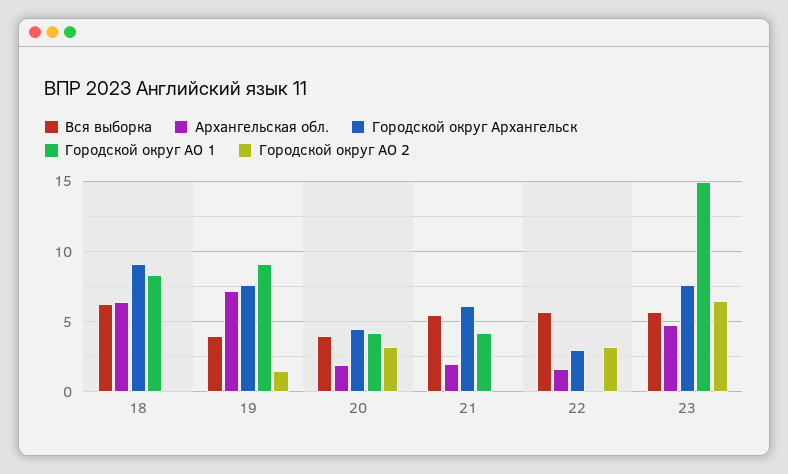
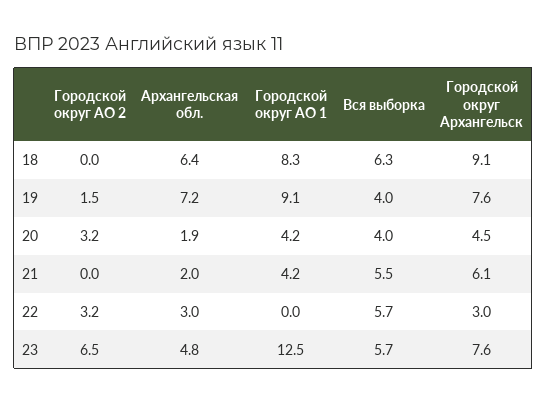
  {
    "Вся выборка": {
      "18": 6.3,
      "19": 4,
      "20": 4,
      "21": 5.5,
      "22": 5.7,
      "23": 5.7
    },
    "Архангельская обл.": {
      "18": 6.4,
      "19": 7.2,
      "20": 1.9,
      "21": 2,
-     "22": 1.5,
+     "22": 3,
      "23": 4.8
    },
    "Городской округ Архангельск": {
      "18": 9.1,
      "19": 7.6,
      "20": 4.5,
      "21": 6.1,
      "22": 3,
      "23": 7.6
    },
    "Городской округ АО 1": {
      "18": 8.3,
      "19": 9.1,
      "20": 4.2,
      "21": 4.2,
      "22": 0,
-     "23": 15
+     "23": 12.5
    },
    "Городской округ АО 2": {
      "18": 0,
      "19": 1.5,
      "20": 3.2,
      "21": 0,
      "22": 3.2,
      "23": 6.5
    }
  }

